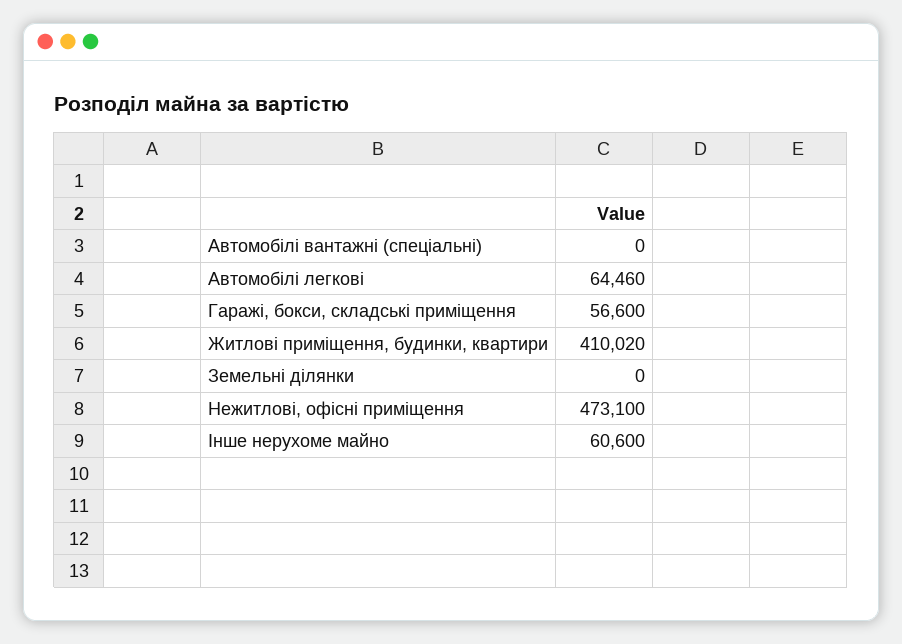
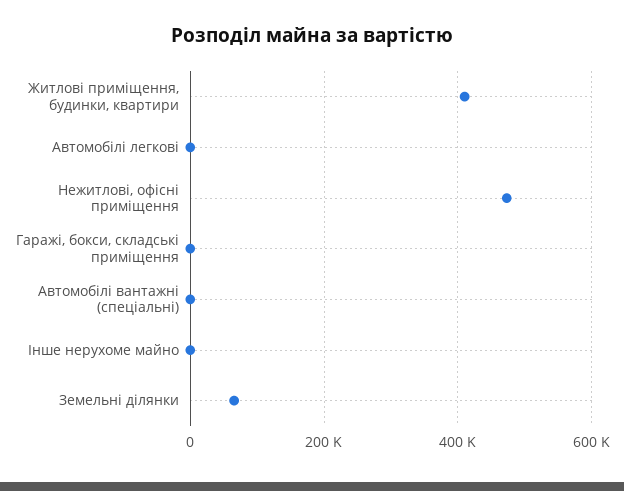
  {
    "Автомобілі вантажні (спеціальні)": 0,
-   "Автомобілі легкові": 64460,
+   "Автомобілі легкові": 0,
-   "Гаражі, бокси, складські приміщення": 56600,
+   "Гаражі, бокси, складські приміщення": 0,
    "Житлові приміщення, будинки, квартири": 410020,
-   "Земельні ділянки": 0,
+   "Земельні ділянки": 60000,
    "Нежитлові, офісні приміщення": 473100,
-   "Інше нерухоме майно": 60600
+   "Інше нерухоме майно": 0
  }

